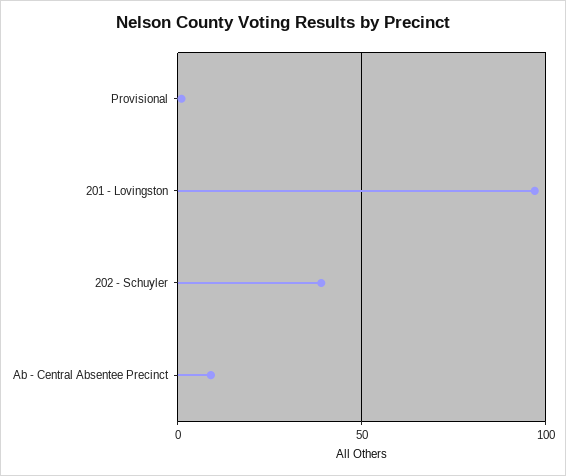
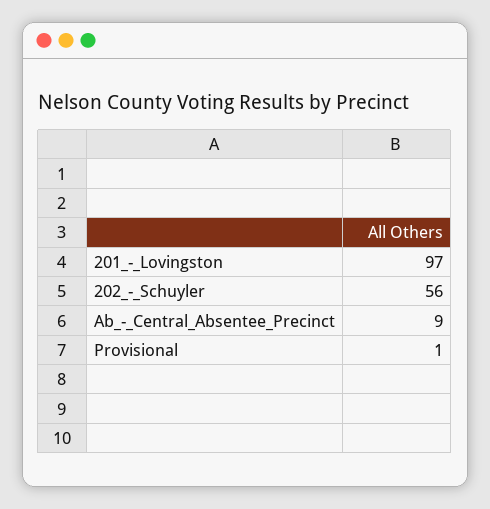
  {
    "Provisional": 1,
    "201 - Lovingston": 97,
-   "202 - Schuyler": 40,
+   "202 - Schuyler": 56,
    "Ab - Central Absentee Precinct": 9
  }

